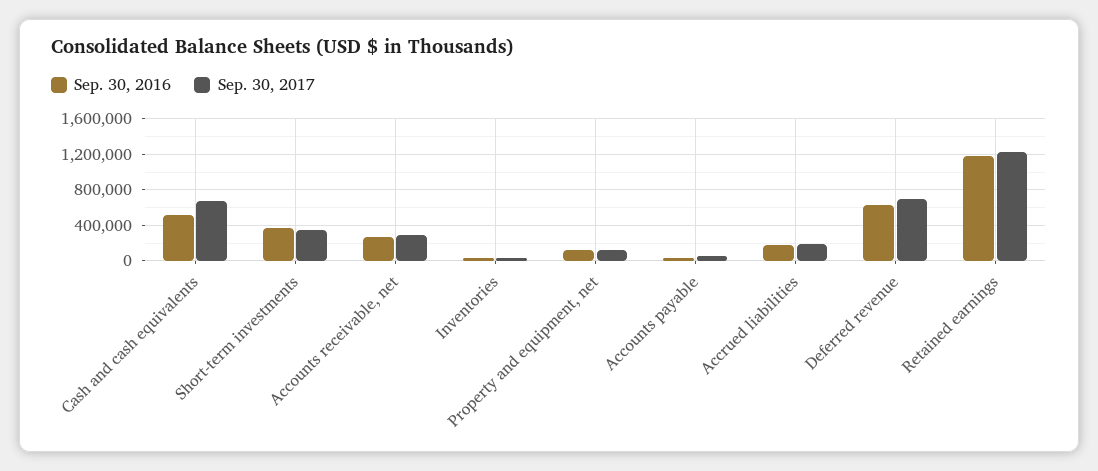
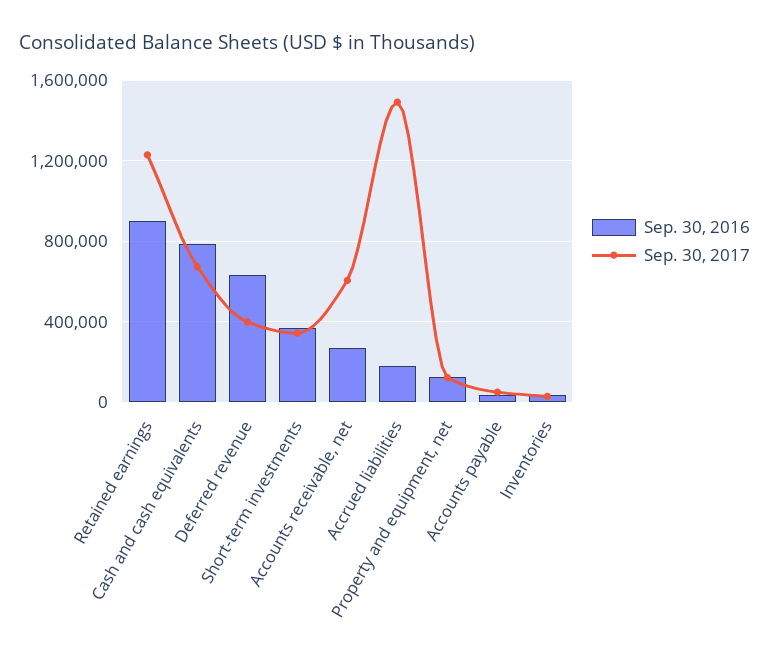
  {
    "Sep. 30, 2016": {
-     "Cash and cash equivalents": 500000,
+     "Cash and cash equivalents": 800000,
      "Short-term investments": 350000,
      "Accounts receivable, net": 250000,
      "Inventories": 50000,
      "Property and equipment, net": 100000,
      "Accounts payable": 50000,
      "Accrued liabilities": 200000,
      "Deferred revenue": 650000,
-     "Retained earnings": 1200000
+     "Retained earnings": 900000
    },
    "Sep. 30, 2017": {
      "Cash and cash equivalents": 650000,
      "Short-term investments": 350000,
-     "Accounts receivable, net": 300000,
+     "Accounts receivable, net": 600000,
      "Inventories": 50000,
      "Property and equipment, net": 100000,
      "Accounts payable": 50000,
-     "Accrued liabilities": 200000,
+     "Accrued liabilities": 1500000,
-     "Deferred revenue": 700000,
+     "Deferred revenue": 400000,
      "Retained earnings": 1250000
    }
  }

